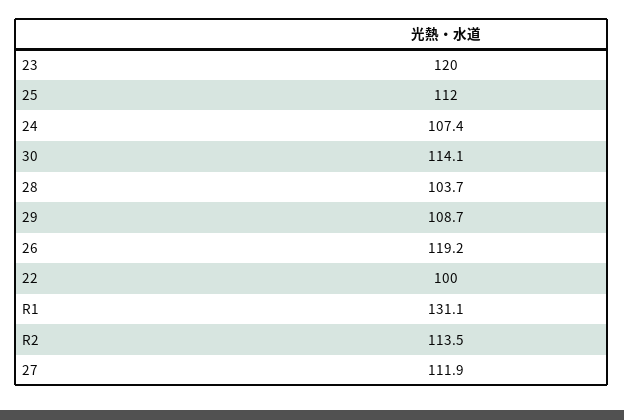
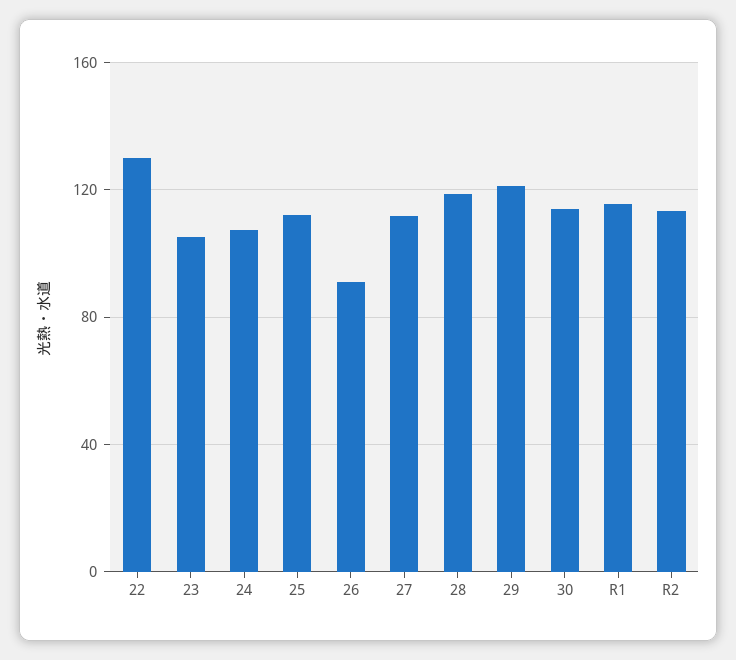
  {
-   "23": 120,
+   "23": 105,
    "25": 112,
    "24": 107.4,
    "30": 114.1,
-   "28": 103.7,
+   "28": 120,
-   "29": 108.7,
+   "29": 120,
-   "26": 119.2,
+   "26": 90,
-   "22": 100,
+   "22": 130,
-   "R1": 131.1,
+   "R1": 115,
    "R2": 113.5,
    "27": 111.9
  }

